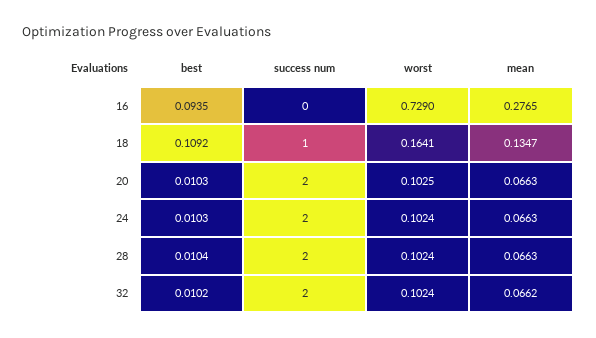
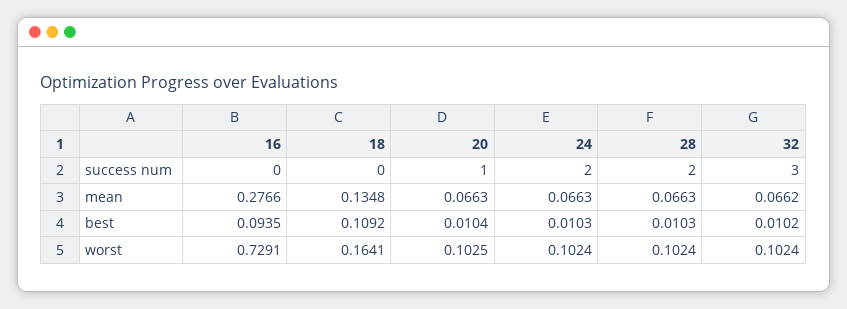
  {
    "best": {
      "16": 0.0935,
      "18": 0.1092,
-     "20": 0.0103,
+     "20": 0.0104,
      "24": 0.0103,
-     "28": 0.0104,
+     "28": 0.0103,
      "32": 0.0102
    },
    "success num": {
      "16": 0,
-     "18": 1,
+     "18": 0,
-     "20": 2,
+     "20": 1,
      "24": 2,
      "28": 2,
-     "32": 2
+     "32": 3
    },
    "worst": {
-     "16": 0.729,
+     "16": 0.7291,
      "18": 0.1641,
      "20": 0.1025,
      "24": 0.1024,
      "28": 0.1024,
      "32": 0.1024
    },
    "mean": {
-     "16": 0.2765,
+     "16": 0.2766,
-     "18": 0.1347,
+     "18": 0.1348,
      "20": 0.0663,
      "24": 0.0663,
      "28": 0.0663,
      "32": 0.0662
    }
  }

